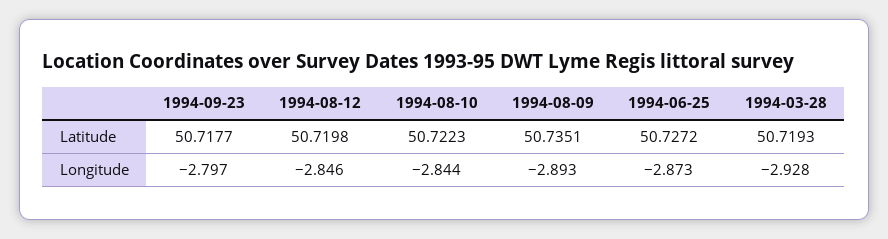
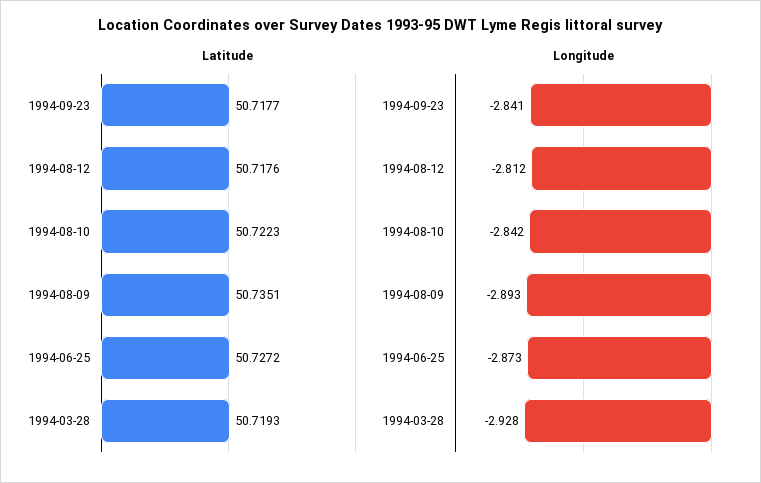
  {
    "Latitude": {
      "1994-09-23": 50.7177,
-     "1994-08-12": 50.7198,
+     "1994-08-12": 50.7176,
      "1994-08-10": 50.7223,
      "1994-08-09": 50.7351,
      "1994-06-25": 50.7272,
      "1994-03-28": 50.7193
    },
    "Longitude": {
-     "1994-09-23": -2.797,
+     "1994-09-23": -2.841,
-     "1994-08-12": -2.846,
+     "1994-08-12": -2.812,
-     "1994-08-10": -2.844,
+     "1994-08-10": -2.842,
      "1994-08-09": -2.893,
      "1994-06-25": -2.873,
      "1994-03-28": -2.928
    }
  }

